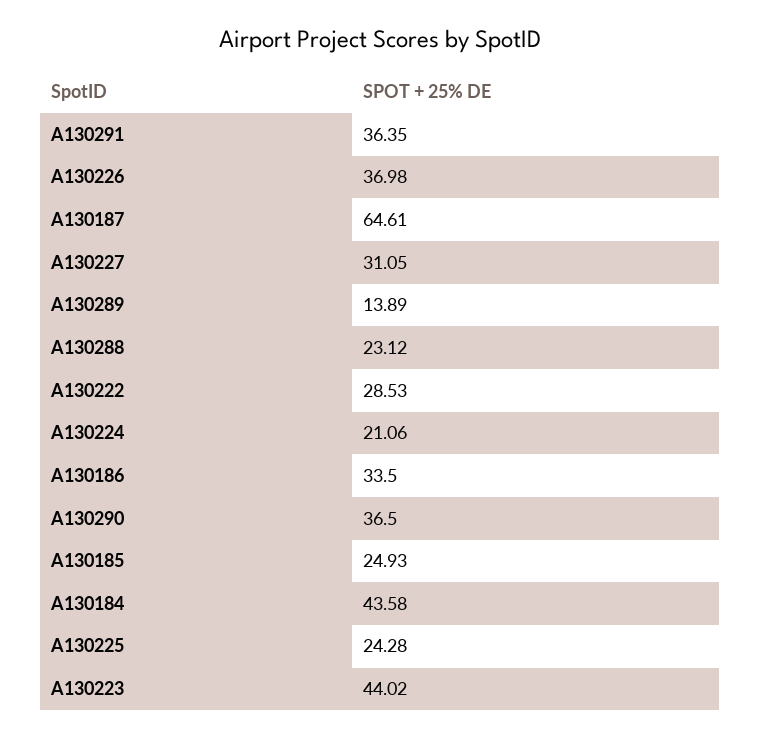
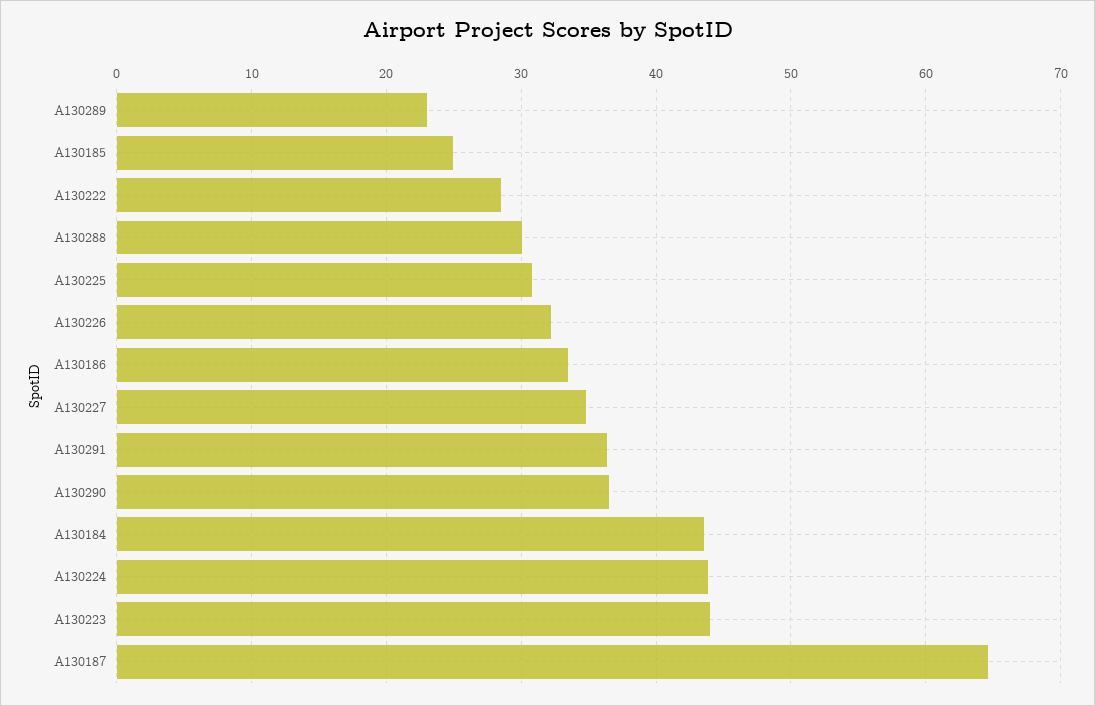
  {
    "A130291": 36.35,
-   "A130226": 36.98,
+   "A130226": 32,
    "A130187": 64.61,
-   "A130227": 31.05,
+   "A130227": 35,
-   "A130289": 13.89,
+   "A130289": 23,
-   "A130288": 23.12,
+   "A130288": 30,
    "A130222": 28.53,
-   "A130224": 21.06,
+   "A130224": 44,
    "A130186": 33.5,
    "A130290": 36.5,
    "A130185": 24.93,
    "A130184": 43.58,
-   "A130225": 24.28,
+   "A130225": 31,
    "A130223": 44.02
  }

